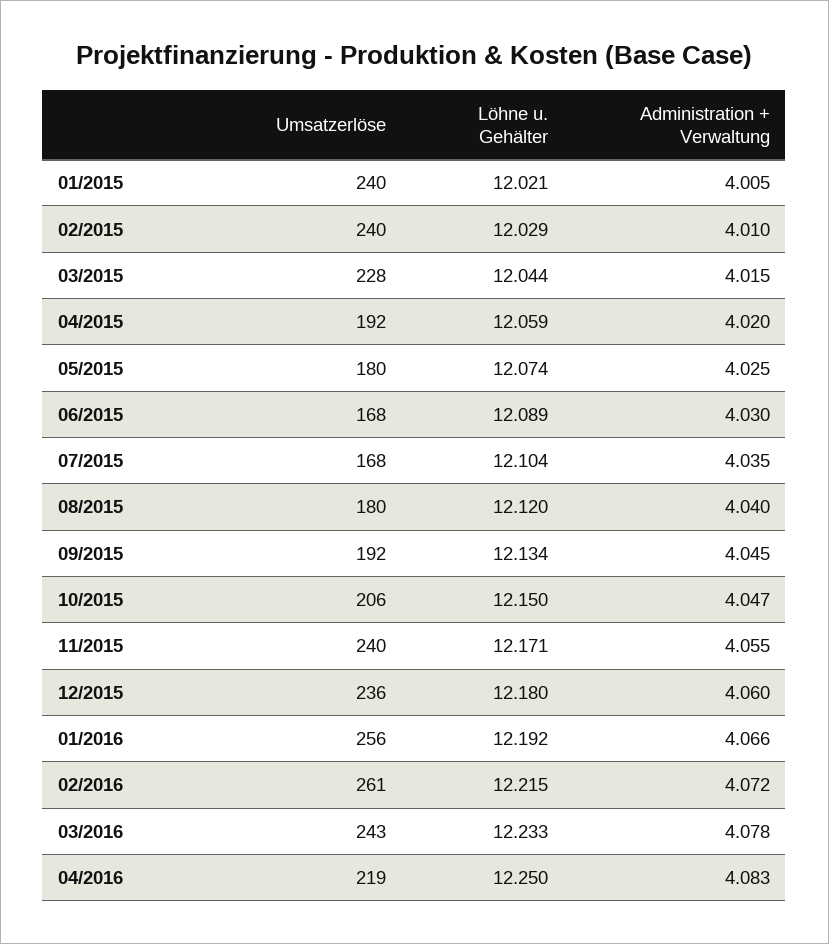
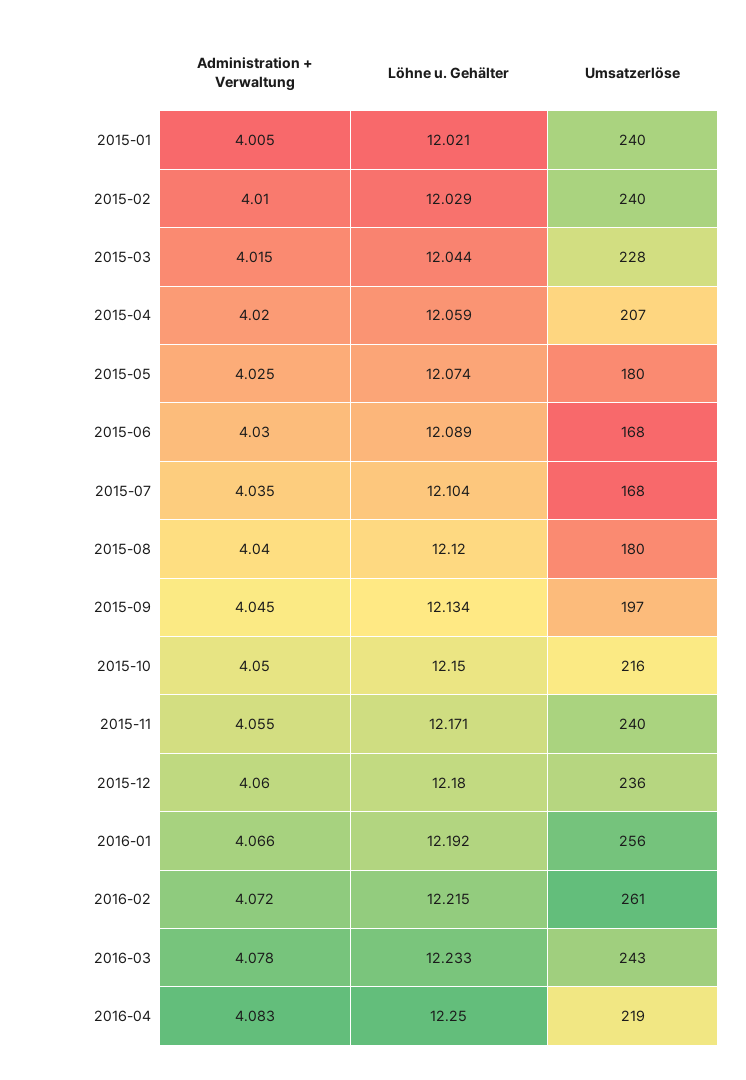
  {
    "Umsatzerlöse": {
      "01/2015": 240,
      "02/2015": 240,
      "03/2015": 228,
-     "04/2015": 192,
+     "04/2015": 207,
      "05/2015": 180,
      "06/2015": 168,
      "07/2015": 168,
      "08/2015": 180,
-     "09/2015": 192,
+     "09/2015": 197,
-     "10/2015": 206,
+     "10/2015": 216,
      "11/2015": 240,
      "12/2015": 236,
      "01/2016": 256,
      "02/2016": 261,
      "03/2016": 243,
      "04/2016": 219
    },
    "Löhne u. Gehälter": {
      "01/2015": 12.021,
      "02/2015": 12.029,
      "03/2015": 12.044,
      "04/2015": 12.059,
      "05/2015": 12.074,
      "06/2015": 12.089,
      "07/2015": 12.104,
      "08/2015": 12.12,
      "09/2015": 12.134,
      "10/2015": 12.15,
      "11/2015": 12.171,
      "12/2015": 12.18,
      "01/2016": 12.192,
      "02/2016": 12.215,
      "03/2016": 12.233,
      "04/2016": 12.25
    },
    "Administration + Verwaltung": {
      "01/2015": 4.005,
      "02/2015": 4.01,
      "03/2015": 4.015,
      "04/2015": 4.02,
      "05/2015": 4.025,
      "06/2015": 4.03,
      "07/2015": 4.035,
      "08/2015": 4.04,
      "09/2015": 4.045,
-     "10/2015": 4.047,
+     "10/2015": 4.05,
      "11/2015": 4.055,
      "12/2015": 4.06,
      "01/2016": 4.066,
      "02/2016": 4.072,
      "03/2016": 4.078,
      "04/2016": 4.083
    }
  }

